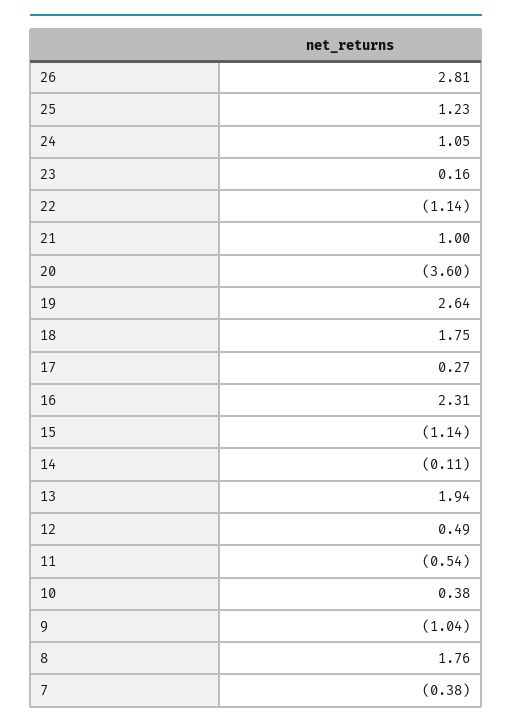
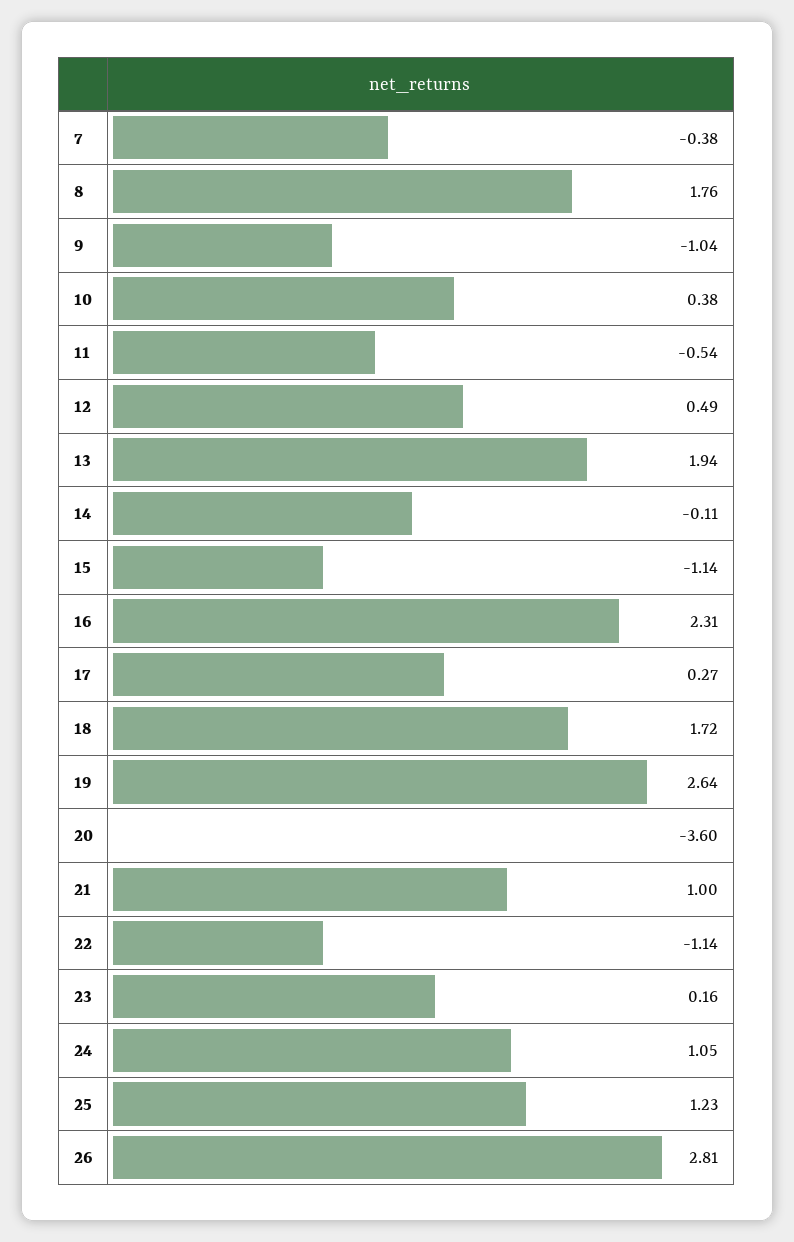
  {
    "26": 2.81,
    "25": 1.23,
    "24": 1.05,
    "23": 0.16,
    "22": -1.14,
    "21": 1,
    "20": -3.6,
    "19": 2.64,
-   "18": 1.75,
+   "18": 1.72,
    "17": 0.27,
    "16": 2.31,
    "15": -1.14,
    "14": -0.11,
    "13": 1.94,
    "12": 0.49,
    "11": -0.54,
    "10": 0.38,
    "9": -1.04,
    "8": 1.76,
    "7": -0.38
  }

